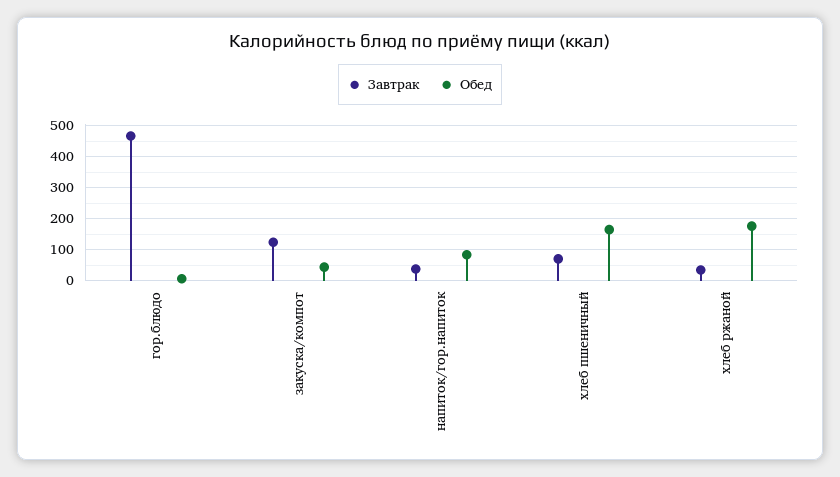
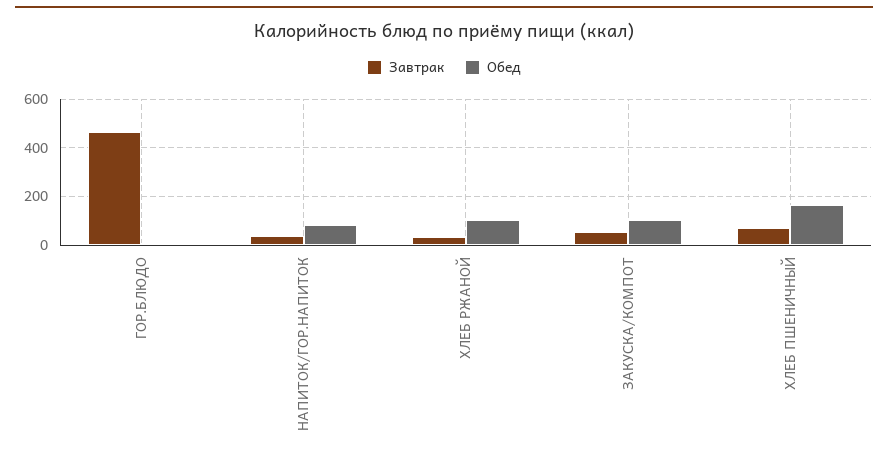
  {
    "Завтрак": {
      "гор.блюдо": 460,
-     "закуска/компот": 120,
+     "закуска/компот": 50,
      "напиток/гор.напиток": 40,
      "хлеб пшеничный": 80,
      "хлеб ржаной": 40
    },
    "Обед": {
      "гор.блюдо": 0,
-     "закуска/компот": 40,
+     "закуска/компот": 100,
      "напиток/гор.напиток": 80,
      "хлеб пшеничный": 160,
-     "хлеб ржаной": 180
+     "хлеб ржаной": 100
    }
  }

